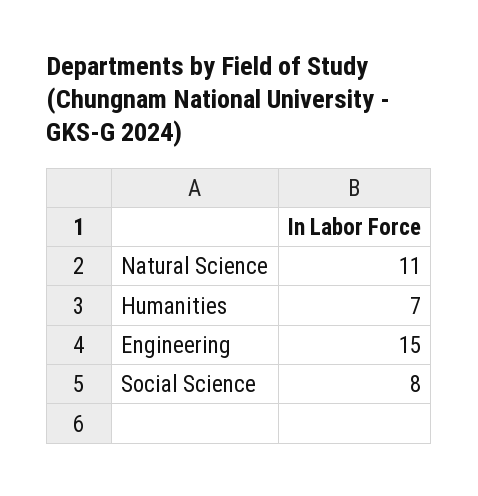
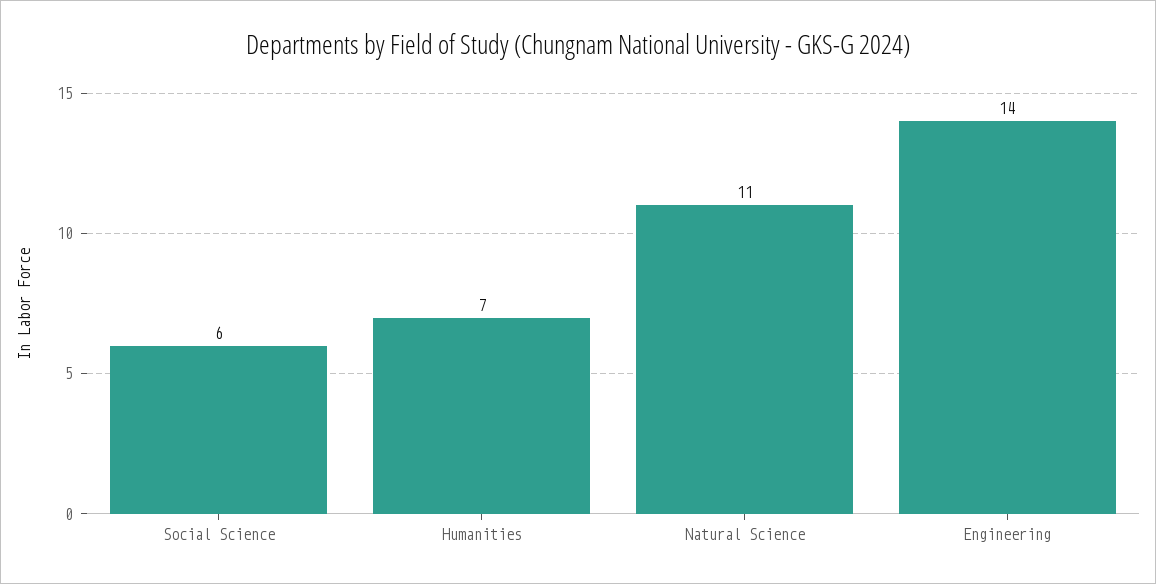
  {
    "Natural Science": 11,
    "Humanities": 7,
-   "Engineering": 15,
+   "Engineering": 14,
-   "Social Science": 8
+   "Social Science": 6
  }

